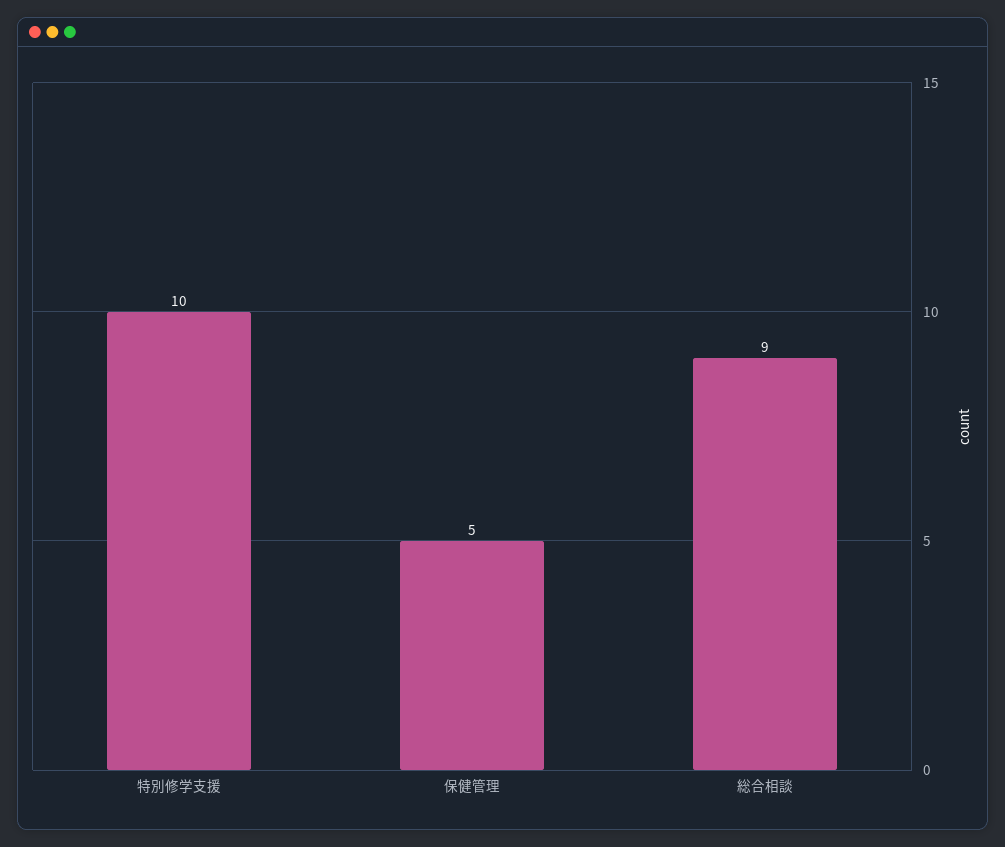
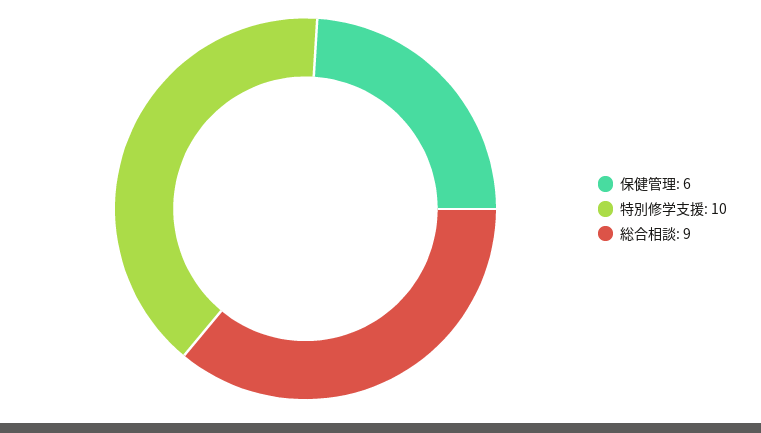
  {
    "特別修学支援": 10,
-   "保健管理": 5,
+   "保健管理": 6,
    "総合相談": 9
  }

